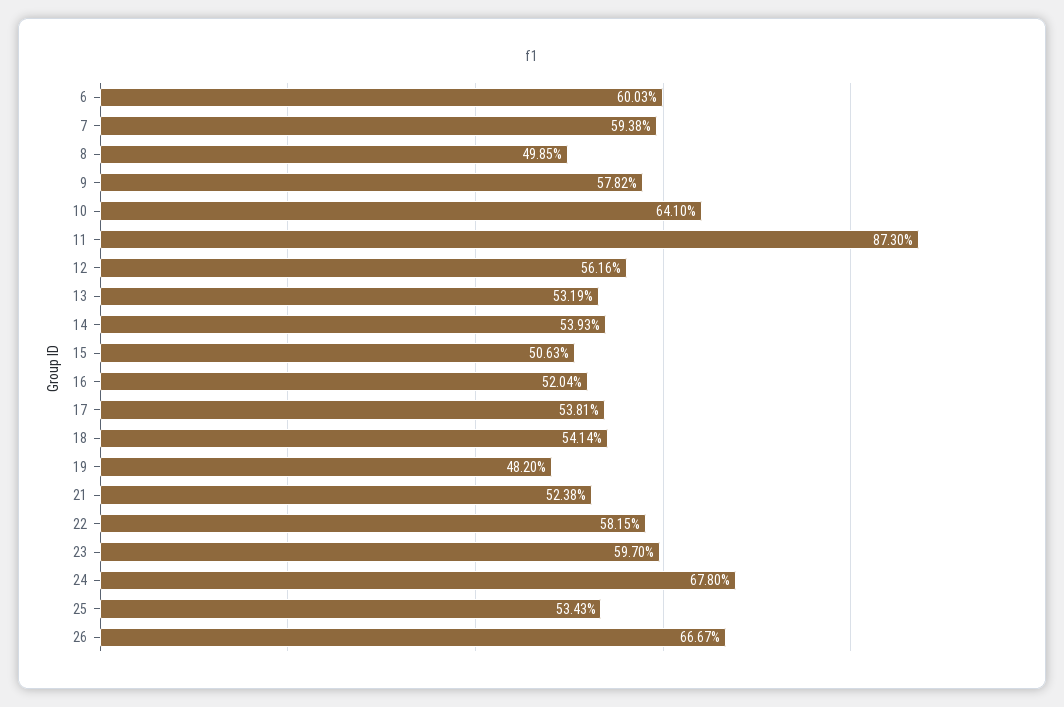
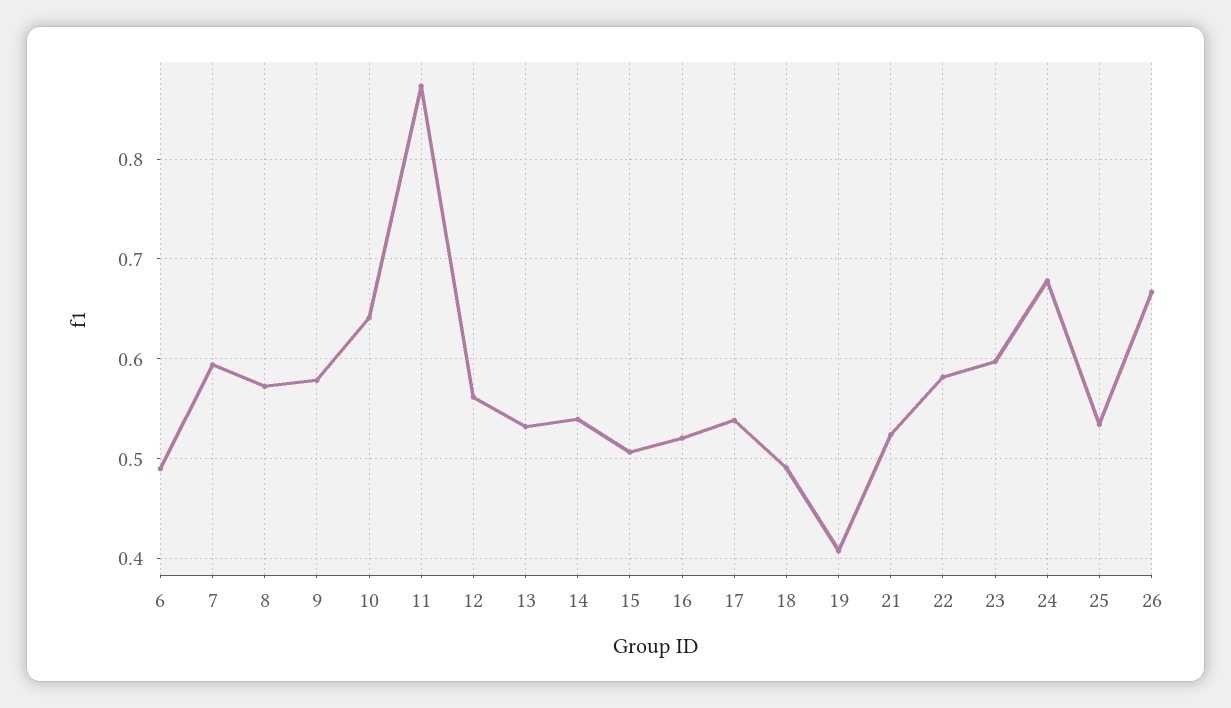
  {
-   "6": 0.6003,
+   "6": 0.49,
    "7": 0.5938,
-   "8": 0.4985,
+   "8": 0.57,
    "9": 0.5782,
    "10": 0.641,
    "11": 0.873,
    "12": 0.5616,
    "13": 0.5319,
    "14": 0.5393,
    "15": 0.5063,
    "16": 0.5204,
    "17": 0.5381,
-   "18": 0.5414,
+   "18": 0.49,
-   "19": 0.482,
+   "19": 0.41,
    "21": 0.5238,
    "22": 0.5815,
    "23": 0.597,
    "24": 0.678,
    "25": 0.5343,
    "26": 0.6667
  }

